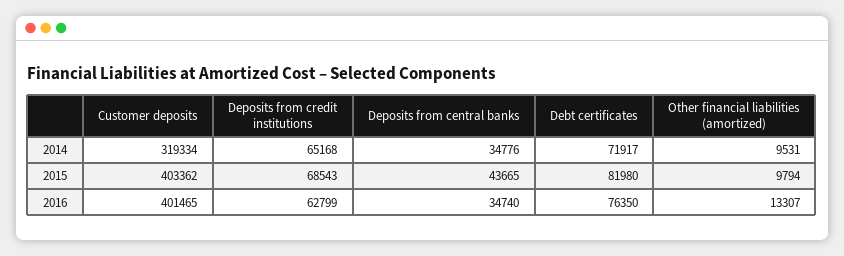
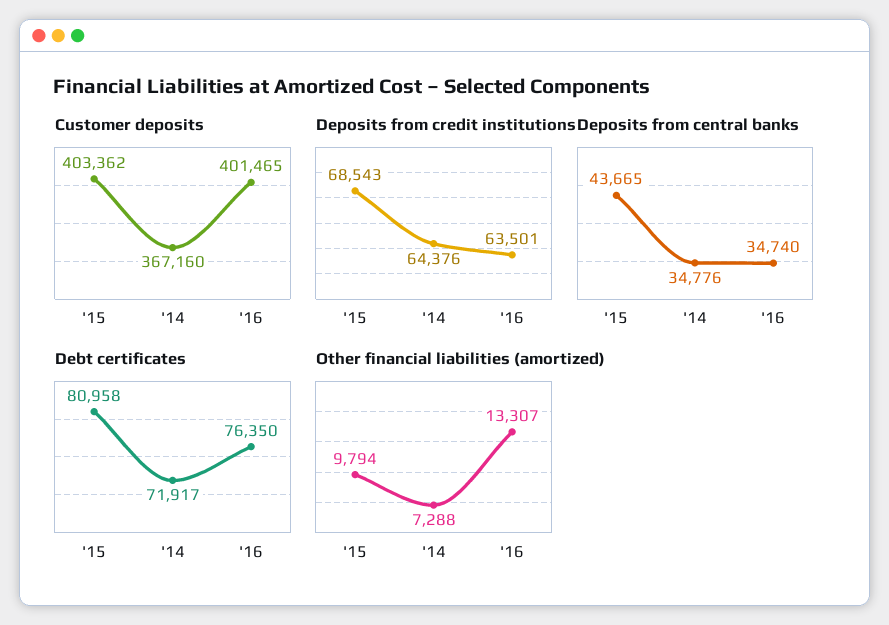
  {
    "Customer deposits": {
-     "2014": 319334,
+     "2014": 367160,
      "2015": 403362,
      "2016": 401465
    },
    "Deposits from credit institutions": {
-     "2014": 65168,
+     "2014": 64376,
      "2015": 68543,
-     "2016": 62799
+     "2016": 63501
    },
    "Deposits from central banks": {
      "2014": 34776,
      "2015": 43665,
      "2016": 34740
    },
    "Debt certificates": {
      "2014": 71917,
-     "2015": 81980,
+     "2015": 80958,
      "2016": 76350
    },
    "Other financial liabilities (amortized)": {
-     "2014": 9531,
+     "2014": 7288,
      "2015": 9794,
      "2016": 13307
    }
  }

